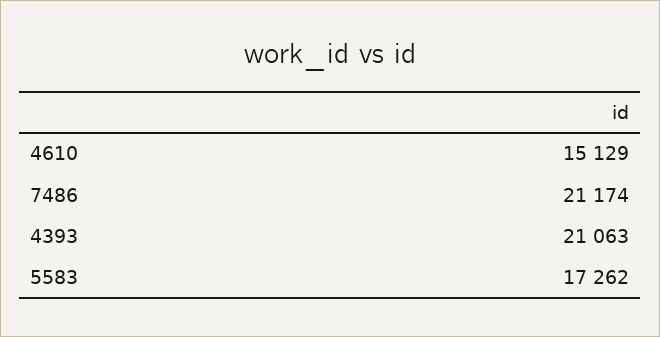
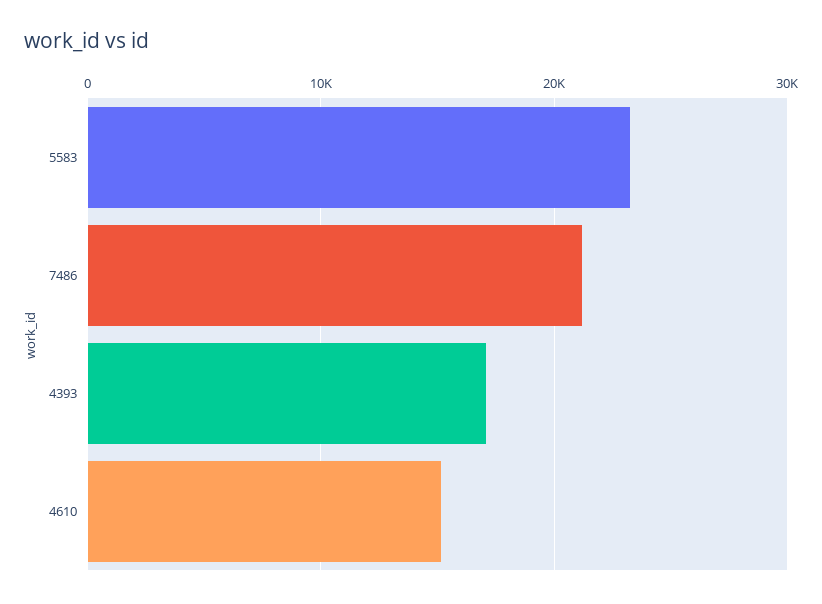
  {
    "4610": 15129,
    "7486": 21174,
-   "4393": 21063,
+   "4393": 17000,
-   "5583": 17262
+   "5583": 23000
  }

